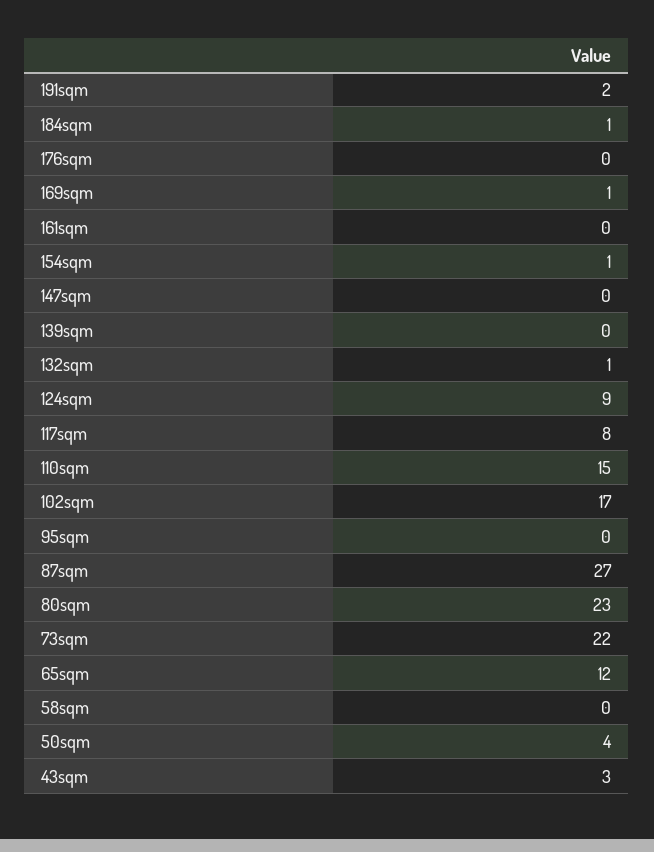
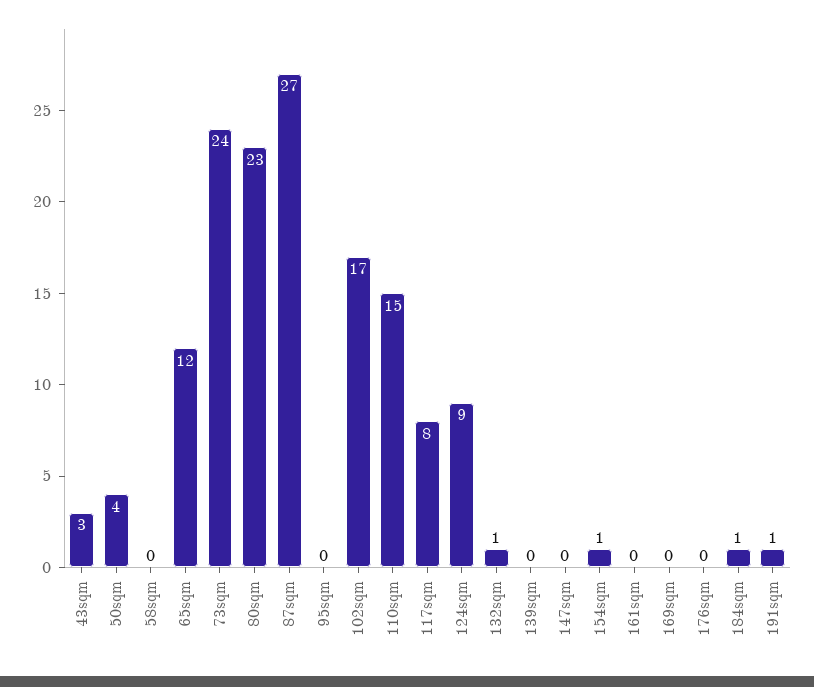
  {
-   "191sqm": 2,
+   "191sqm": 1,
    "184sqm": 1,
    "176sqm": 0,
-   "169sqm": 1,
+   "169sqm": 0,
    "161sqm": 0,
    "154sqm": 1,
    "147sqm": 0,
    "139sqm": 0,
    "132sqm": 1,
    "124sqm": 9,
    "117sqm": 8,
    "110sqm": 15,
    "102sqm": 17,
    "95sqm": 0,
    "87sqm": 27,
    "80sqm": 23,
-   "73sqm": 22,
+   "73sqm": 24,
    "65sqm": 12,
    "58sqm": 0,
    "50sqm": 4,
    "43sqm": 3
  }

